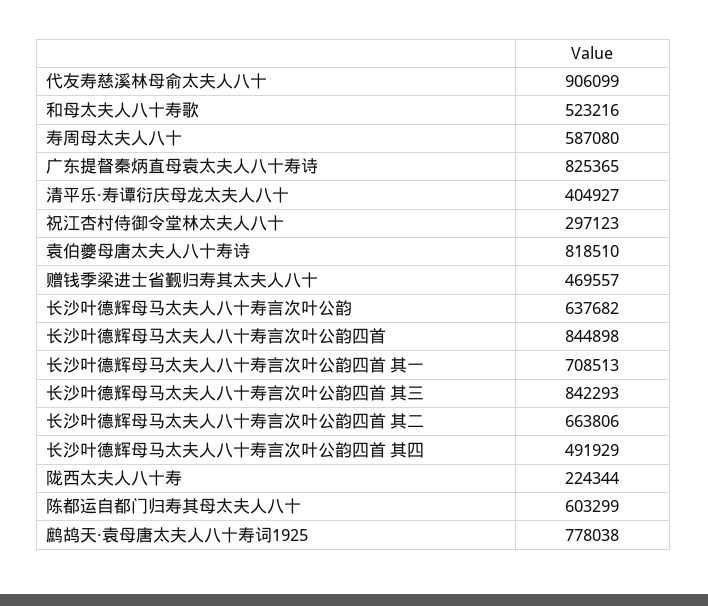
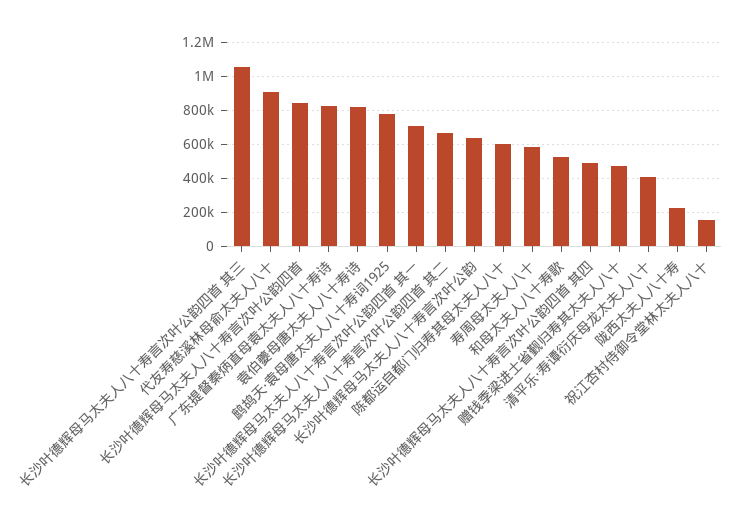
  {
    "代友寿慈溪林母俞太夫人八十": 906099,
    "和母太夫人八十寿歌": 523216,
    "寿周母太夫人八十": 587080,
    "广东提督秦炳直母袁太夫人八十寿诗": 825365,
    "清平乐·寿谭衍庆母龙太夫人八十": 404927,
-   "祝江杏村侍御令堂林太夫人八十": 297123,
+   "祝江杏村侍御令堂林太夫人八十": 150000,
    "袁伯夔母唐太夫人八十寿诗": 818510,
    "赠钱季梁进士省觐归寿其太夫人八十": 469557,
    "长沙叶德辉母马太夫人八十寿言次叶公韵": 637682,
    "长沙叶德辉母马太夫人八十寿言次叶公韵四首": 844898,
    "长沙叶德辉母马太夫人八十寿言次叶公韵四首 其一": 708513,
-   "长沙叶德辉母马太夫人八十寿言次叶公韵四首 其三": 842293,
+   "长沙叶德辉母马太夫人八十寿言次叶公韵四首 其三": 1050000,
    "长沙叶德辉母马太夫人八十寿言次叶公韵四首 其二": 663806,
    "长沙叶德辉母马太夫人八十寿言次叶公韵四首 其四": 491929,
    "陇西太夫人八十寿": 224344,
    "陈都运自都门归寿其母太夫人八十": 603299,
    "鹧鸪天·袁母唐太夫人八十寿词1925": 778038
  }

